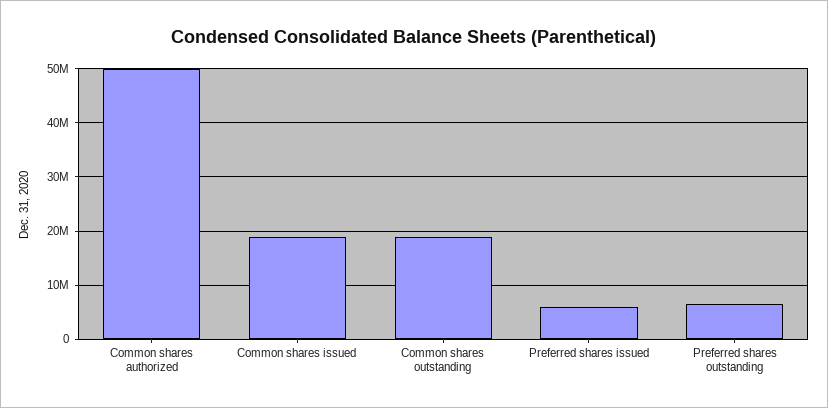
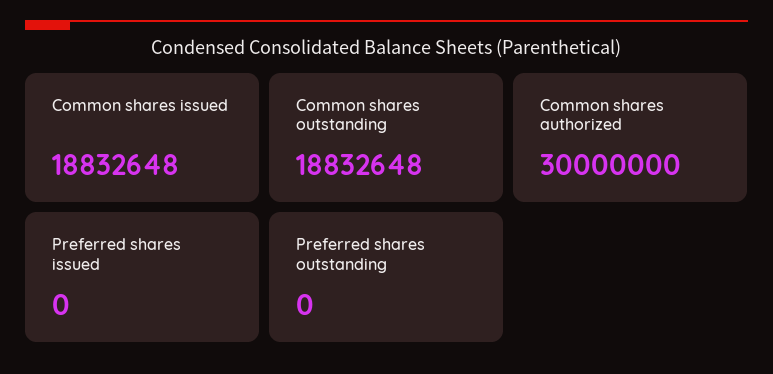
  {
-   "Common shares authorized": 50000000,
+   "Common shares authorized": 30000000,
    "Common shares issued": 18832648,
    "Common shares outstanding": 18832648,
-   "Preferred shares issued": 6000000,
+   "Preferred shares issued": 0,
-   "Preferred shares outstanding": 6000000
+   "Preferred shares outstanding": 0
  }

